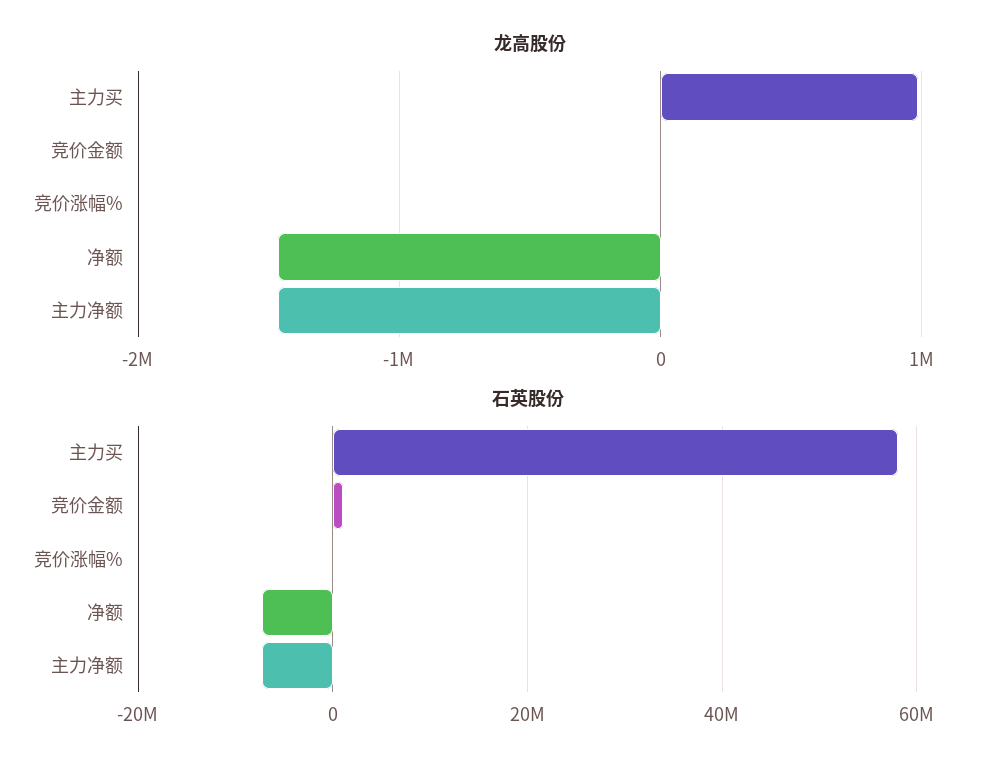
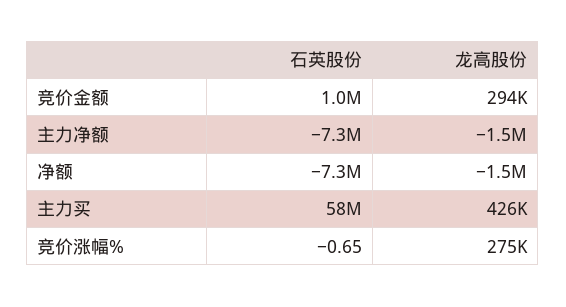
  {
    "龙高股份": {
-     "主力买": 1000000,
+     "主力买": 426000,
-     "竞价金额": 0,
+     "竞价金额": 294000,
-     "竞价涨幅%": 0,
+     "竞价涨幅%": 275000,
      "净额": -1500000,
      "主力净额": -1500000
    },
    "石英股份": {
      "主力买": 58000000,
      "竞价金额": 1000000,
      "竞价涨幅%": -0.65,
      "净额": -7300000,
      "主力净额": -7300000
    }
  }

